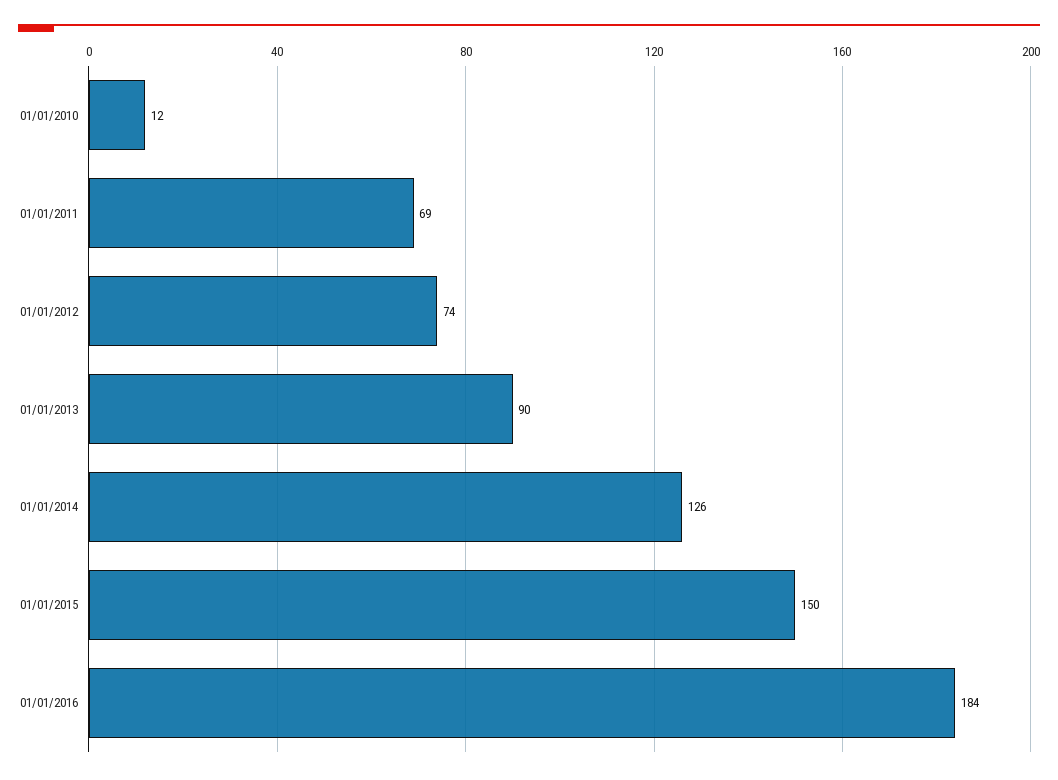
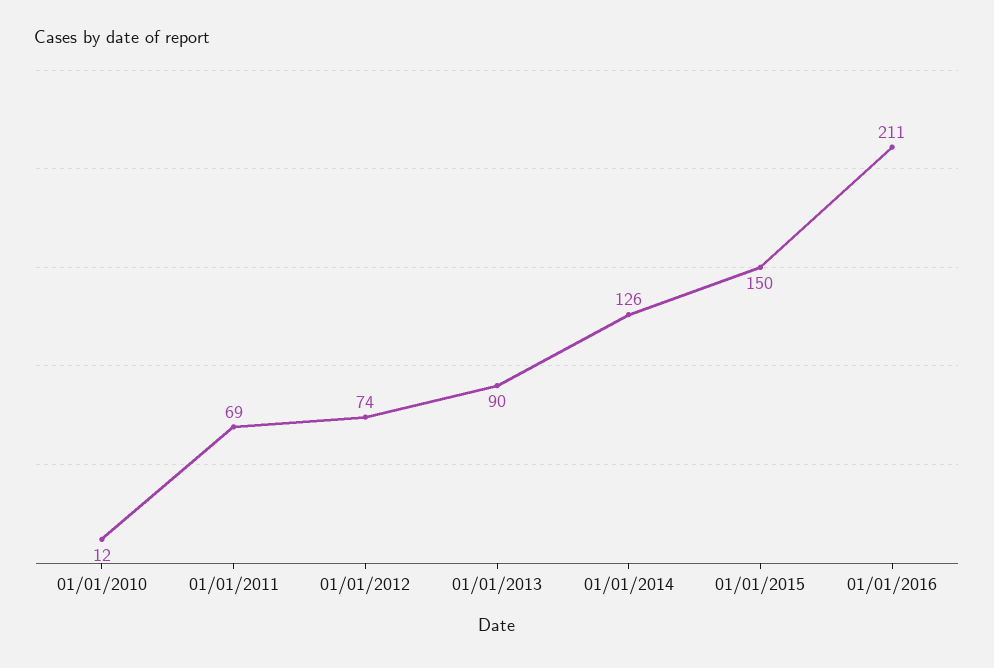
  {
    "01/01/2010": 12,
    "01/01/2011": 69,
    "01/01/2012": 74,
    "01/01/2013": 90,
    "01/01/2014": 126,
    "01/01/2015": 150,
-   "01/01/2016": 184
+   "01/01/2016": 211
  }

